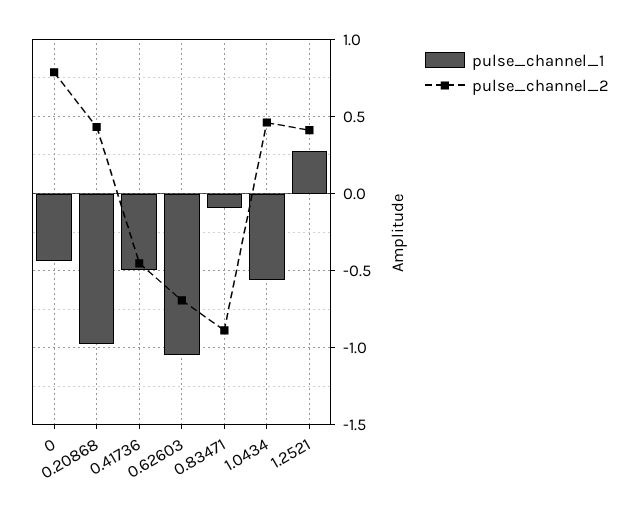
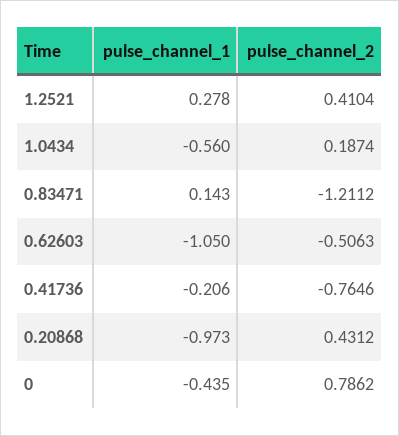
  {
    "pulse_channel_1": {
      "0": -0.435,
      "0.20868": -0.973,
-     "0.41736": -0.5,
+     "0.41736": -0.206,
      "0.62603": -1.05,
-     "0.83471": -0.1,
+     "0.83471": 0.143,
      "1.0434": -0.56,
      "1.2521": 0.278
    },
    "pulse_channel_2": {
      "0": 0.7862,
      "0.20868": 0.4312,
-     "0.41736": -0.45,
+     "0.41736": -0.7646,
-     "0.62603": -0.7,
+     "0.62603": -0.5063,
-     "0.83471": -0.9,
+     "0.83471": -1.2112,
-     "1.0434": 0.45,
+     "1.0434": 0.1874,
      "1.2521": 0.4104
    }
  }

